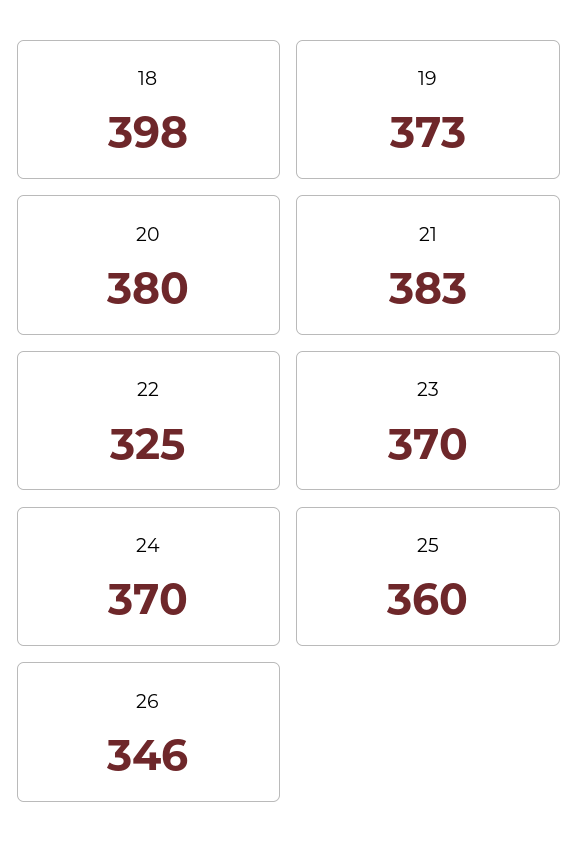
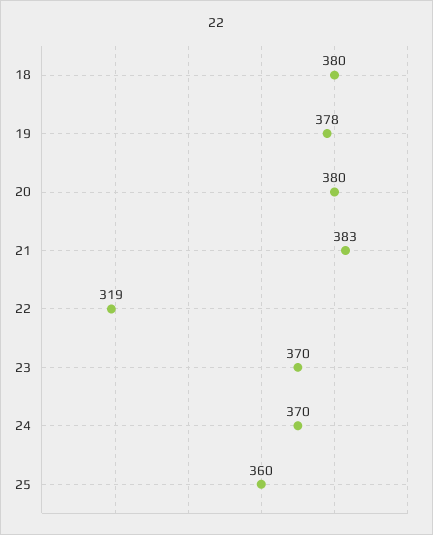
  {
-   "18": 398,
+   "18": 380,
-   "19": 373,
+   "19": 378,
    "20": 380,
    "21": 383,
-   "22": 325,
+   "22": 319,
    "23": 370,
    "24": 370,
-   "25": 360,
+   "25": 360
-   "26": 346
  }

